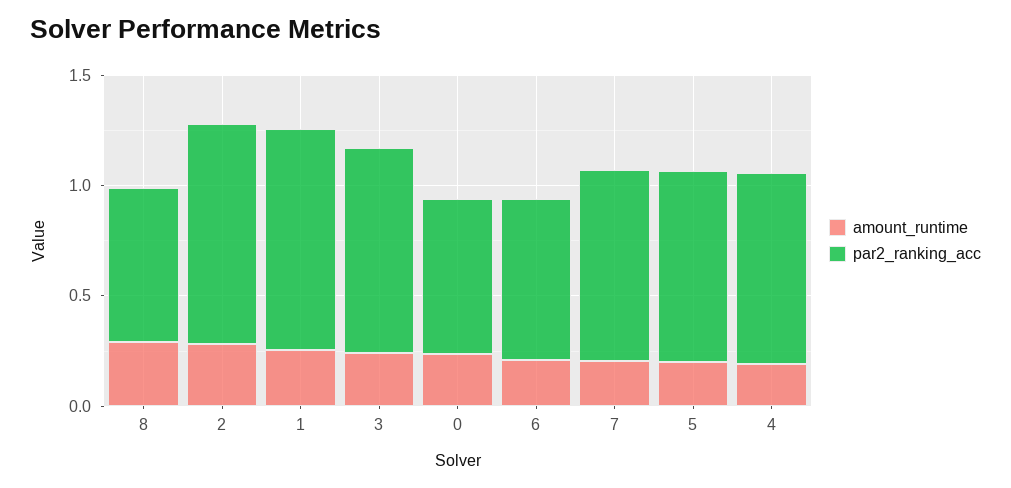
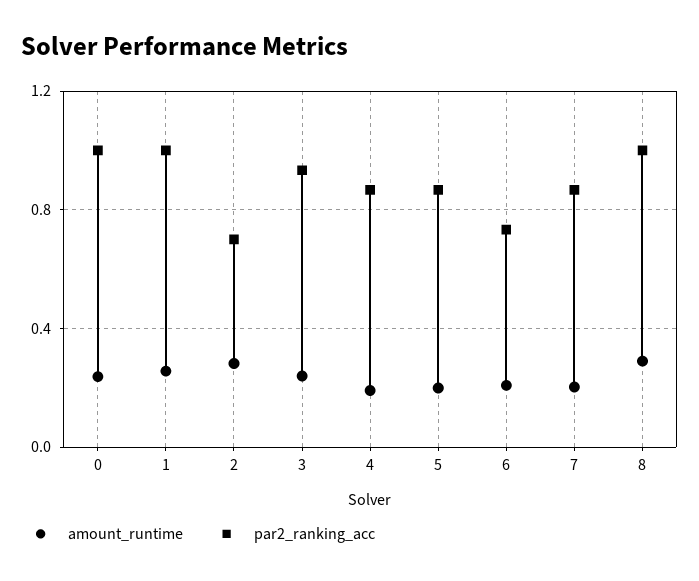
  {
    "amount_runtime": {
      "8": 0.3,
      "2": 0.3,
      "1": 0.25,
      "3": 0.25,
      "0": 0.25,
      "6": 0.2,
      "7": 0.2,
      "5": 0.2,
      "4": 0.2
    },
    "par2_ranking_acc": {
-     "8": 0.7,
+     "8": 1,
-     "2": 1,
+     "2": 0.7,
      "1": 1,
      "3": 0.95,
-     "0": 0.7,
+     "0": 1,
      "6": 0.75,
      "7": 0.85,
      "5": 0.85,
      "4": 0.85
    }
  }

